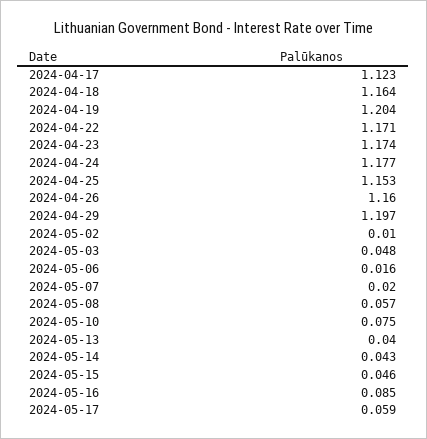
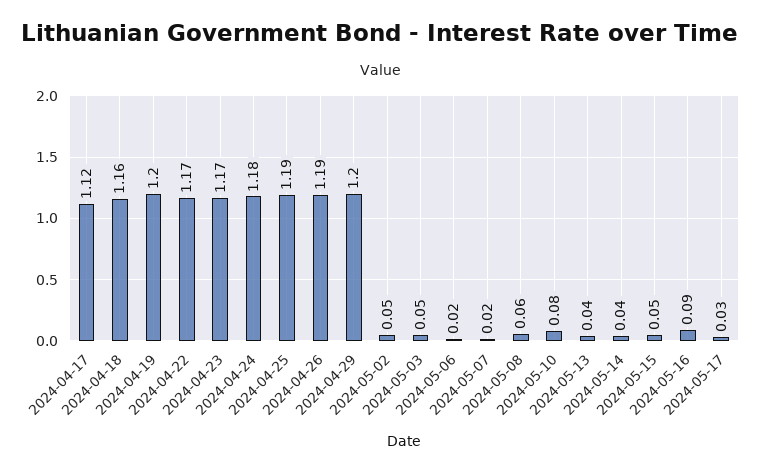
  {
    "2024-04-17": 1.123,
    "2024-04-18": 1.164,
    "2024-04-19": 1.204,
    "2024-04-22": 1.171,
    "2024-04-23": 1.174,
    "2024-04-24": 1.177,
-   "2024-04-25": 1.153,
+   "2024-04-25": 1.19,
-   "2024-04-26": 1.16,
+   "2024-04-26": 1.19,
    "2024-04-29": 1.197,
-   "2024-05-02": 0.01,
+   "2024-05-02": 0.05,
    "2024-05-03": 0.048,
    "2024-05-06": 0.016,
    "2024-05-07": 0.02,
    "2024-05-08": 0.057,
    "2024-05-10": 0.075,
    "2024-05-13": 0.04,
    "2024-05-14": 0.043,
    "2024-05-15": 0.046,
    "2024-05-16": 0.085,
-   "2024-05-17": 0.059
+   "2024-05-17": 0.03
  }

